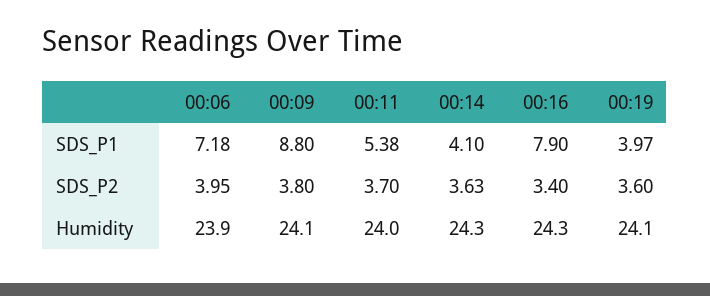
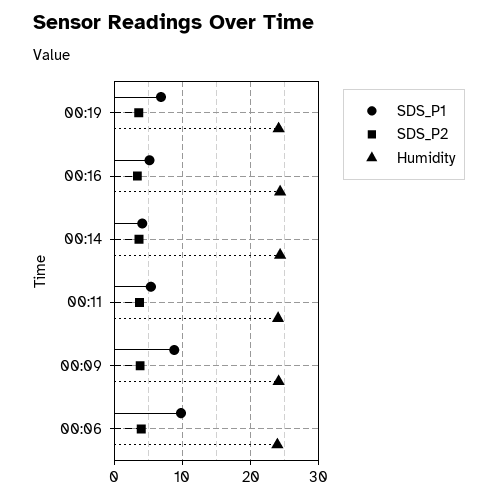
  {
    "SDS_P1": {
-     "00:06": 7.18,
+     "00:06": 10,
      "00:09": 8.8,
      "00:11": 5.38,
      "00:14": 4.1,
-     "00:16": 7.9,
+     "00:16": 5,
-     "00:19": 3.97
+     "00:19": 7
    },
    "SDS_P2": {
      "00:06": 3.95,
      "00:09": 3.8,
      "00:11": 3.7,
      "00:14": 3.63,
      "00:16": 3.4,
      "00:19": 3.6
    },
    "Humidity": {
      "00:06": 23.9,
      "00:09": 24.1,
      "00:11": 24,
      "00:14": 24.3,
      "00:16": 24.3,
      "00:19": 24.1
    }
  }

